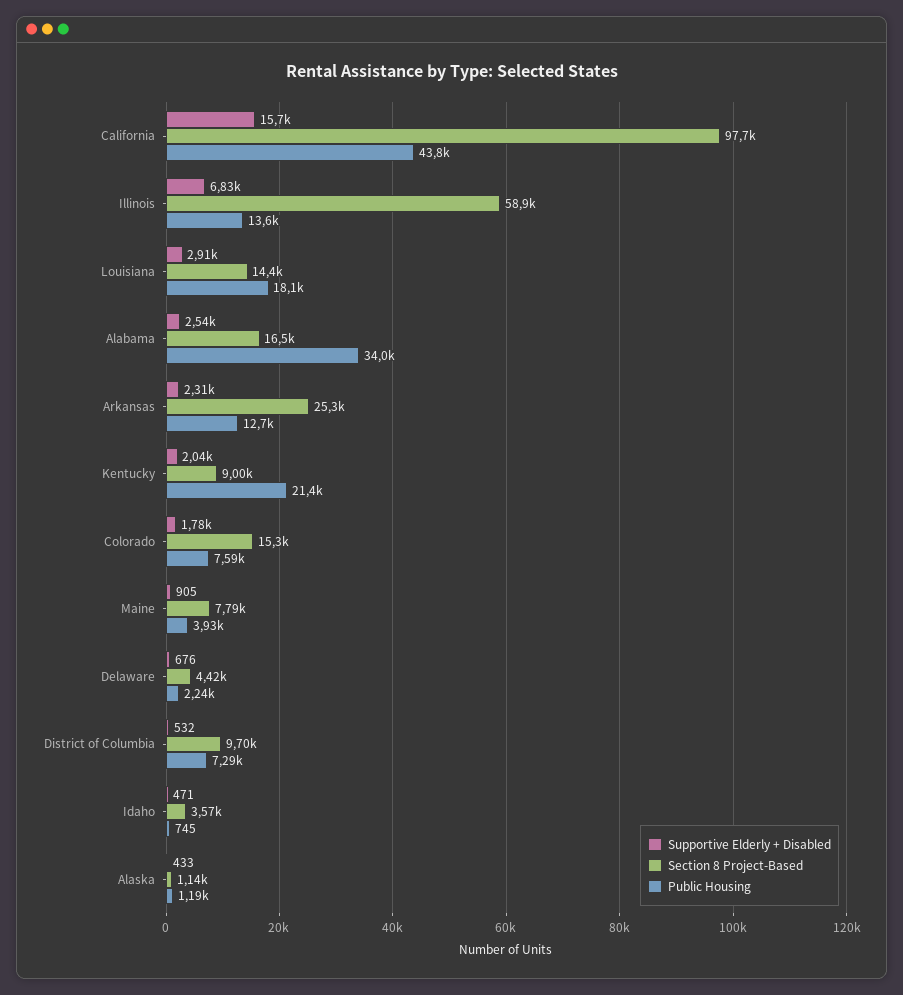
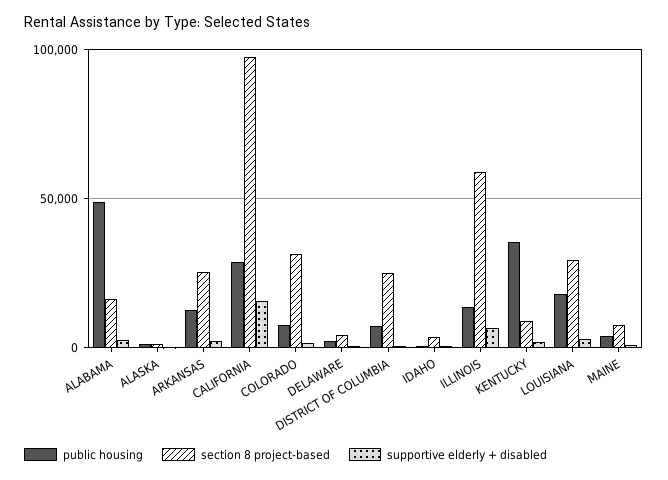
  {
    "Supportive Elderly + Disabled": {
      "California": 15700,
      "Illinois": 6830,
      "Louisiana": 2910,
      "Alabama": 2540,
      "Arkansas": 2310,
      "Kentucky": 2040,
      "Colorado": 1780,
      "Maine": 905,
      "Delaware": 676,
      "District of Columbia": 532,
      "Idaho": 471,
      "Alaska": 433
    },
    "Section 8 Project-Based": {
      "California": 97700,
      "Illinois": 58900,
-     "Louisiana": 14400,
+     "Louisiana": 30000,
      "Alabama": 16500,
      "Arkansas": 25300,
      "Kentucky": 9000,
-     "Colorado": 15300,
+     "Colorado": 30000,
      "Maine": 7790,
      "Delaware": 4420,
-     "District of Columbia": 9700,
+     "District of Columbia": 25000,
      "Idaho": 3570,
      "Alaska": 1140
    },
    "Public Housing": {
-     "California": 43800,
+     "California": 30000,
      "Illinois": 13600,
      "Louisiana": 18100,
-     "Alabama": 34000,
+     "Alabama": 50000,
      "Arkansas": 12700,
-     "Kentucky": 21400,
+     "Kentucky": 35000,
      "Colorado": 7590,
      "Maine": 3930,
      "Delaware": 2240,
      "District of Columbia": 7290,
      "Idaho": 745,
      "Alaska": 1190
    }
  }

